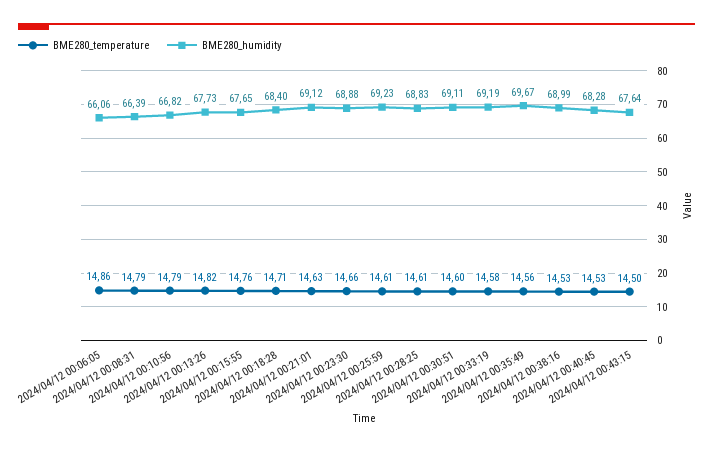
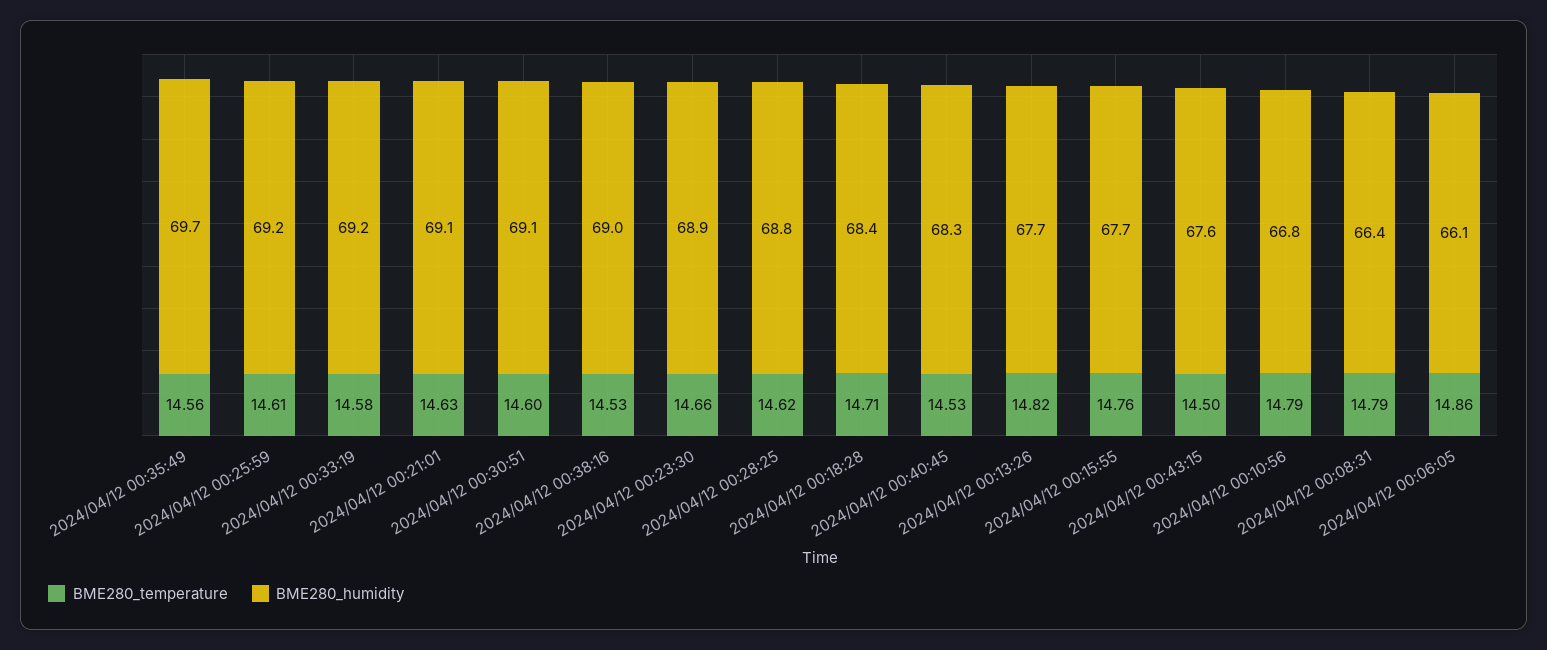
  {
    "BME280_temperature": {
      "2024/04/12 00:06:05": 14.86,
      "2024/04/12 00:08:31": 14.79,
      "2024/04/12 00:10:56": 14.79,
      "2024/04/12 00:13:26": 14.82,
      "2024/04/12 00:15:55": 14.76,
      "2024/04/12 00:18:28": 14.71,
      "2024/04/12 00:21:01": 14.63,
      "2024/04/12 00:23:30": 14.66,
      "2024/04/12 00:25:59": 14.61,
-     "2024/04/12 00:28:25": 14.61,
+     "2024/04/12 00:28:25": 14.62,
      "2024/04/12 00:30:51": 14.6,
      "2024/04/12 00:33:19": 14.58,
      "2024/04/12 00:35:49": 14.56,
      "2024/04/12 00:38:16": 14.53,
      "2024/04/12 00:40:45": 14.53,
      "2024/04/12 00:43:15": 14.5
    },
    "BME280_humidity": {
      "2024/04/12 00:06:05": 66.06,
      "2024/04/12 00:08:31": 66.39,
      "2024/04/12 00:10:56": 66.82,
      "2024/04/12 00:13:26": 67.73,
      "2024/04/12 00:15:55": 67.65,
      "2024/04/12 00:18:28": 68.4,
      "2024/04/12 00:21:01": 69.12,
      "2024/04/12 00:23:30": 68.88,
      "2024/04/12 00:25:59": 69.23,
      "2024/04/12 00:28:25": 68.83,
      "2024/04/12 00:30:51": 69.11,
      "2024/04/12 00:33:19": 69.19,
      "2024/04/12 00:35:49": 69.67,
      "2024/04/12 00:38:16": 68.99,
      "2024/04/12 00:40:45": 68.28,
      "2024/04/12 00:43:15": 67.64
    }
  }

